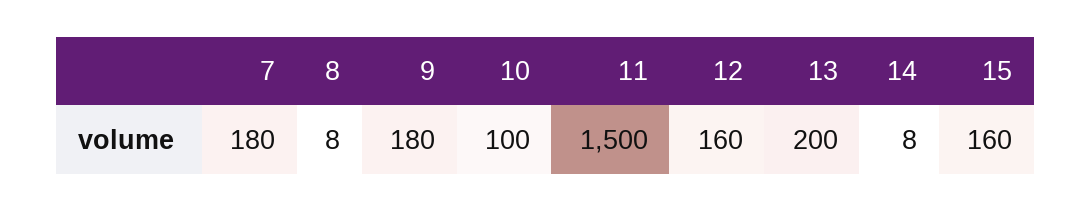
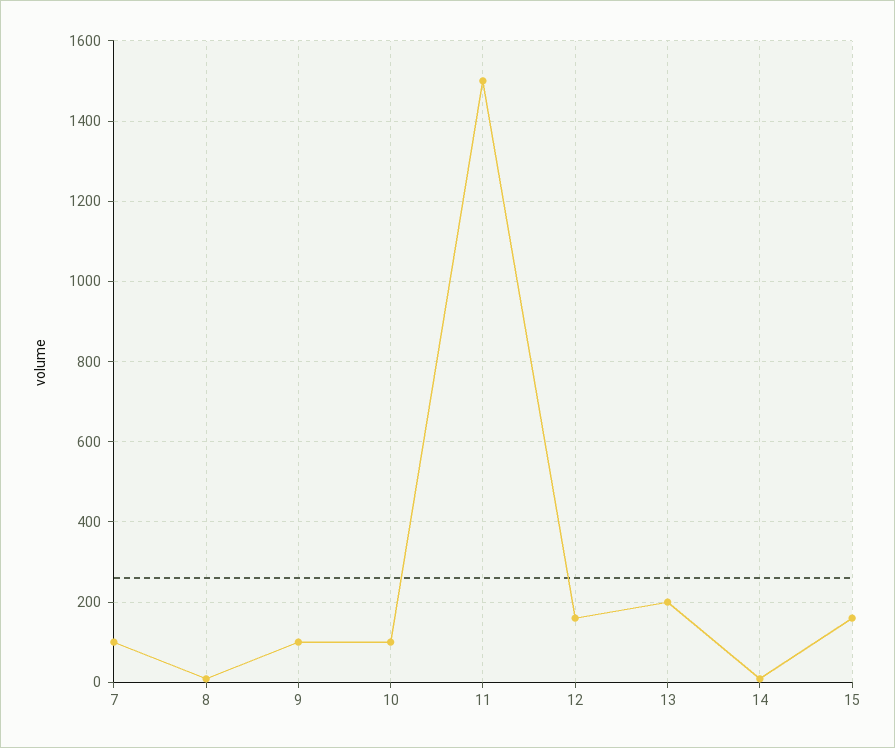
  {
-   "7": 180,
+   "7": 100,
    "8": 8,
-   "9": 180,
+   "9": 100,
    "10": 100,
    "11": 1500,
    "12": 160,
    "13": 200,
    "14": 8,
    "15": 160
  }

